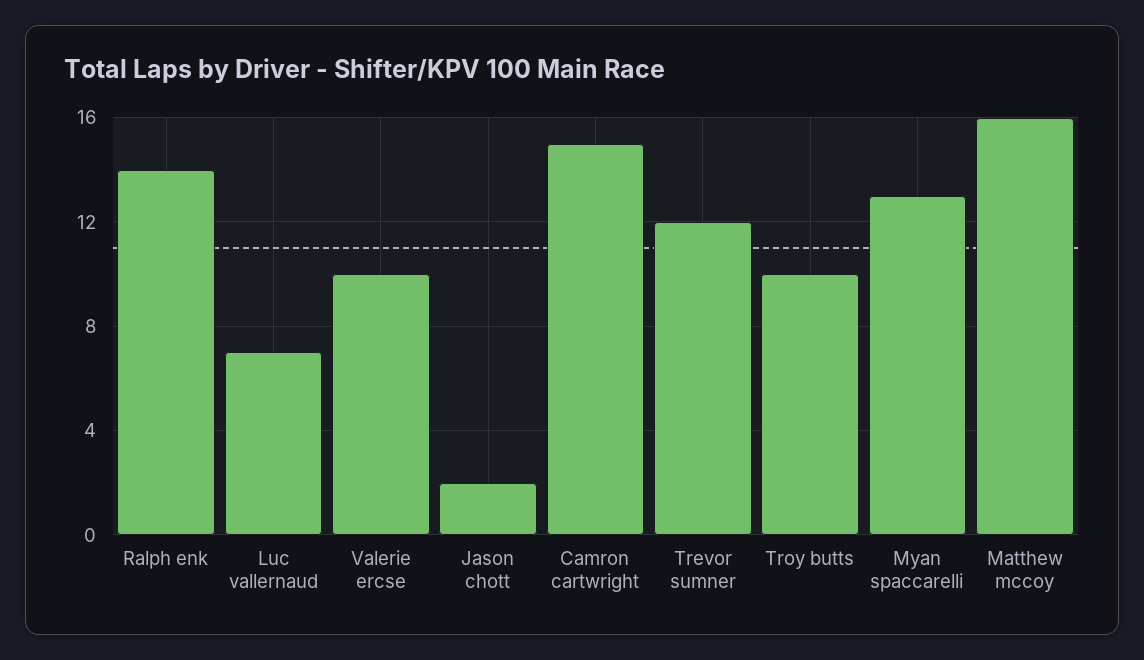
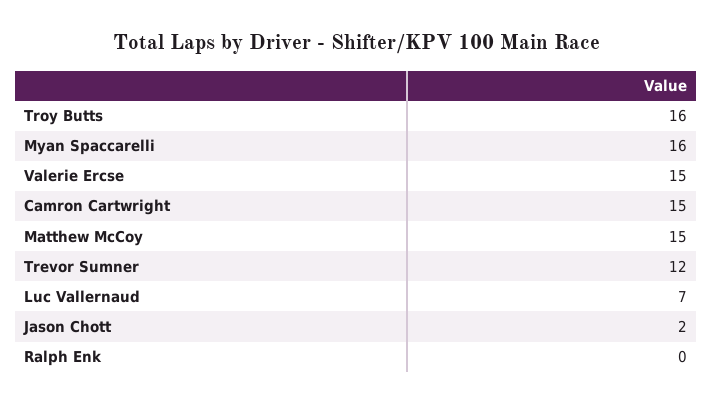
  {
-   "Ralph enk": 14,
+   "Ralph enk": 0,
    "Luc vallernaud": 7,
-   "Valerie ercse": 10,
+   "Valerie ercse": 15,
    "Jason chott": 2,
    "Camron cartwright": 15,
    "Trevor sumner": 12,
-   "Troy butts": 10,
+   "Troy butts": 16,
-   "Myan spaccarelli": 13,
+   "Myan spaccarelli": 16,
-   "Matthew mccoy": 16
+   "Matthew mccoy": 15
  }

